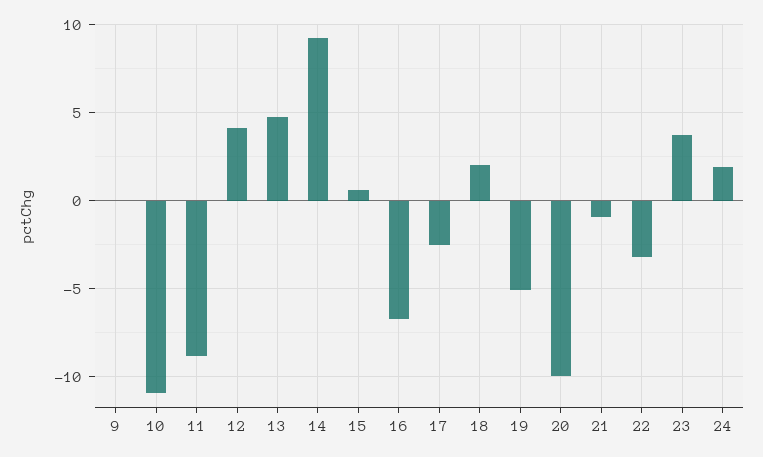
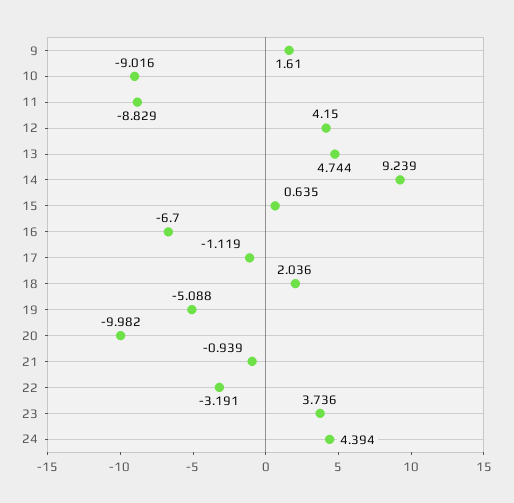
  {
-   "9": 0,
+   "9": 1.61,
-   "10": -11,
+   "10": -9.016,
    "11": -8.829,
    "12": 4.15,
    "13": 4.744,
    "14": 9.239,
    "15": 0.635,
    "16": -6.7,
-   "17": -2.5,
+   "17": -1.119,
    "18": 2.036,
    "19": -5.088,
    "20": -9.982,
    "21": -0.939,
    "22": -3.191,
    "23": 3.736,
-   "24": 2
+   "24": 4.394
  }

